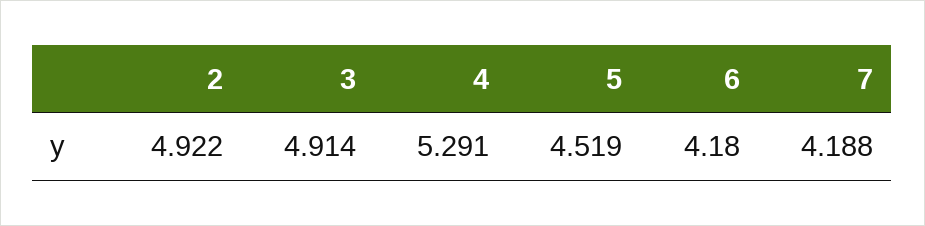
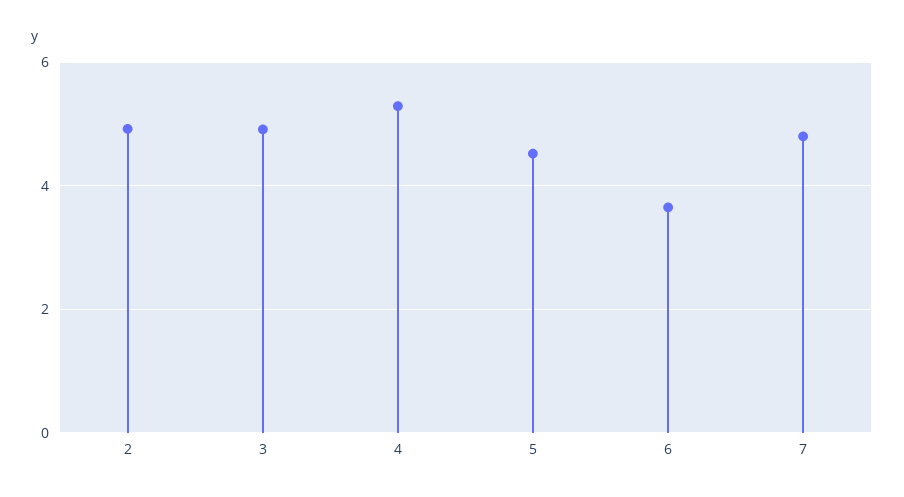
  {
    "2": 4.922,
    "3": 4.914,
    "4": 5.291,
    "5": 4.519,
-   "6": 4.18,
+   "6": 3.6,
-   "7": 4.188
+   "7": 4.8
  }

